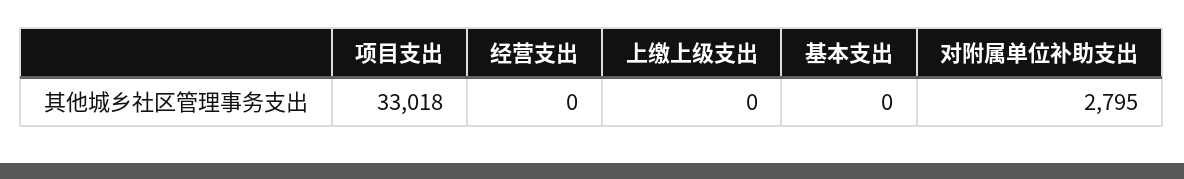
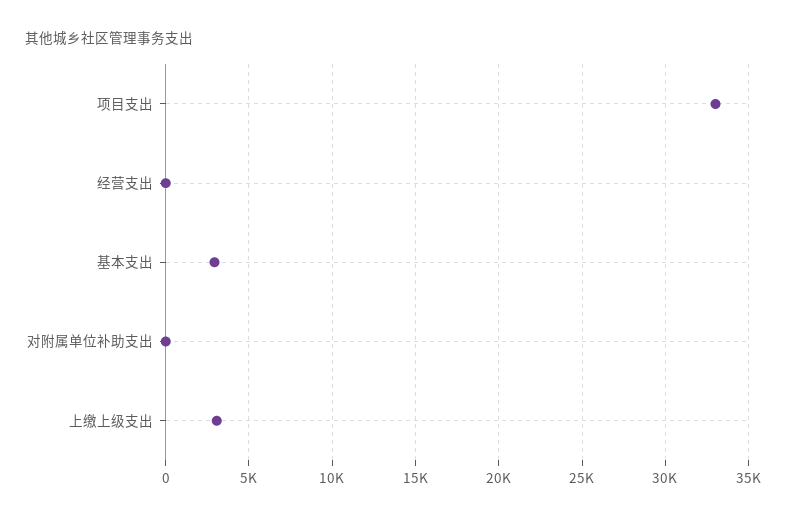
  {
    "项目支出": 33018,
    "经营支出": 0,
-   "上缴上级支出": 0,
+   "上缴上级支出": 3000,
-   "基本支出": 0,
+   "基本支出": 3000,
-   "对附属单位补助支出": 2795
+   "对附属单位补助支出": 0
  }

